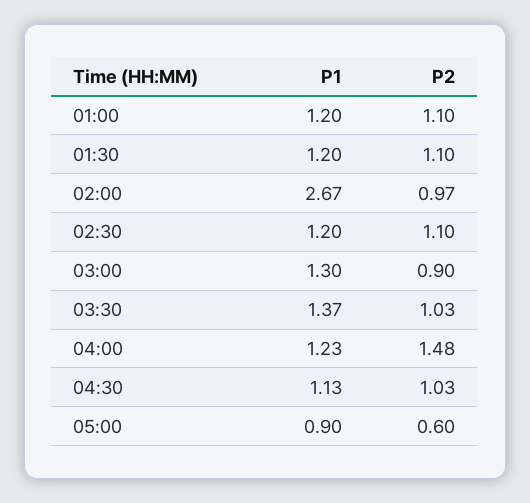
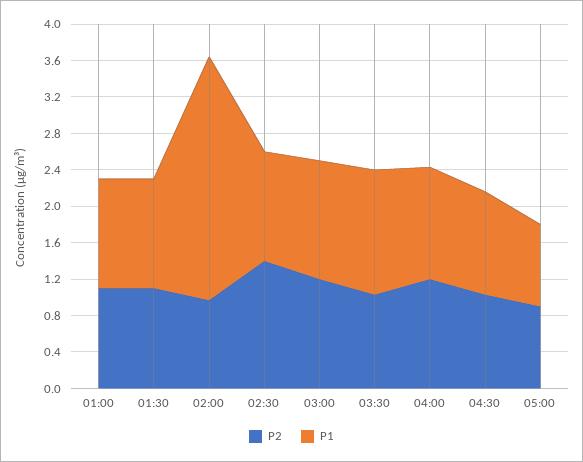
  {
    "P1": {
      "01:00": 1.2,
      "01:30": 1.2,
      "02:00": 2.67,
      "02:30": 1.2,
      "03:00": 1.3,
      "03:30": 1.37,
      "04:00": 1.23,
      "04:30": 1.13,
      "05:00": 0.9
    },
    "P2": {
      "01:00": 1.1,
      "01:30": 1.1,
      "02:00": 0.97,
-     "02:30": 1.1,
+     "02:30": 1.4,
-     "03:00": 0.9,
+     "03:00": 1.2,
      "03:30": 1.03,
-     "04:00": 1.48,
+     "04:00": 1.2,
      "04:30": 1.03,
-     "05:00": 0.6
+     "05:00": 0.9
    }
  }

